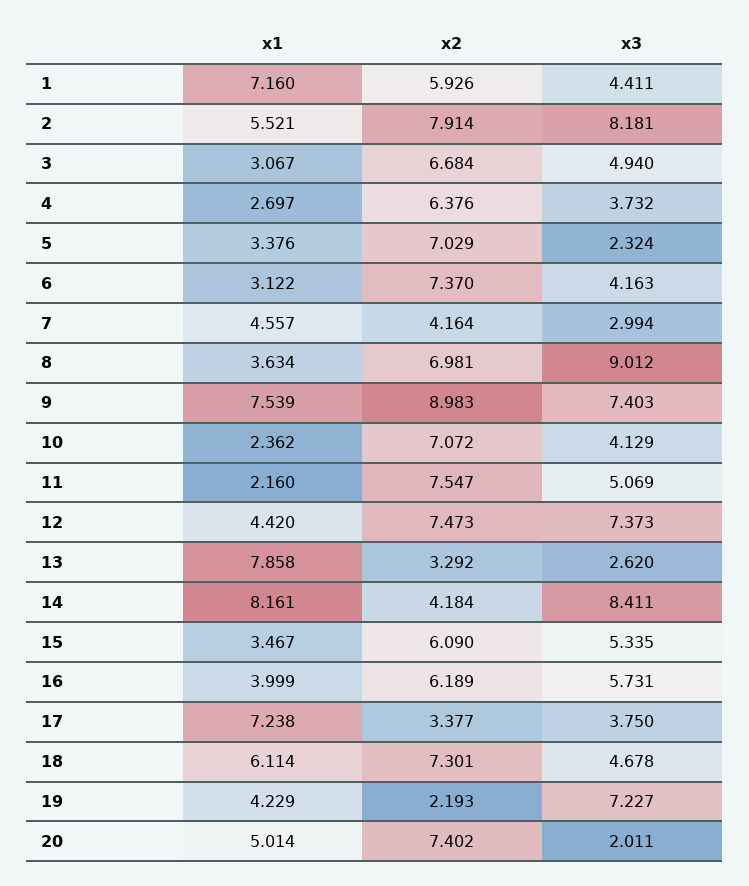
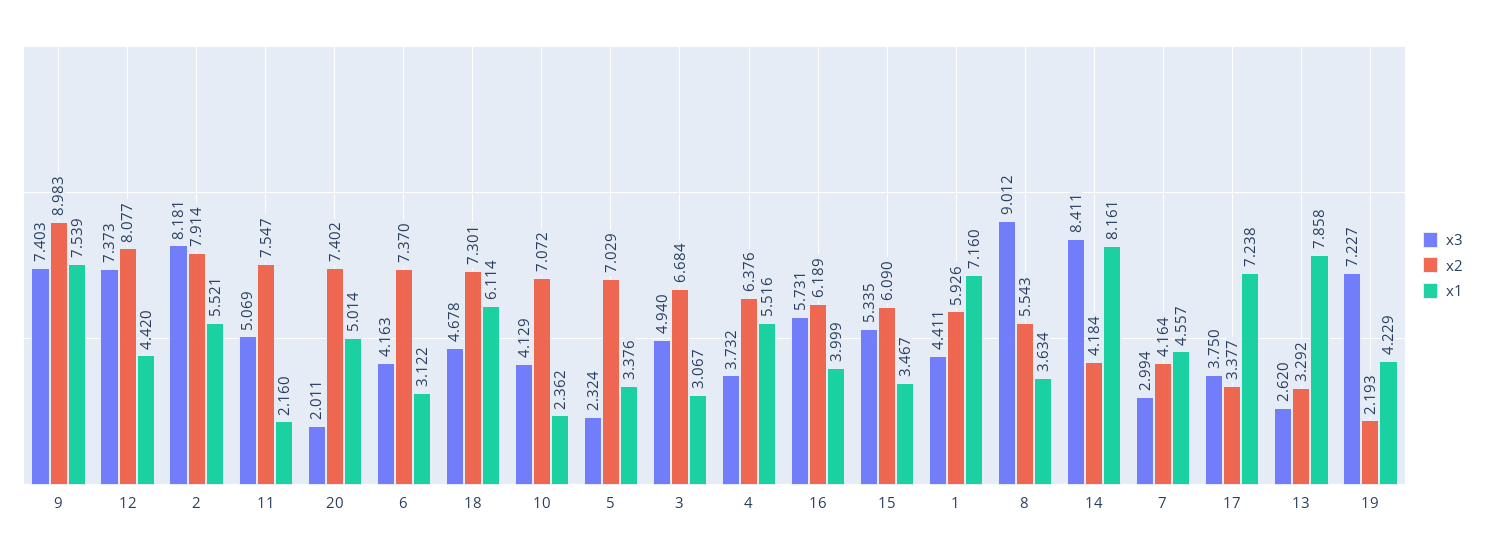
  {
    "x1": {
      "1": 7.16,
      "2": 5.521,
      "3": 3.067,
-     "4": 2.697,
+     "4": 5.516,
      "5": 3.376,
      "6": 3.122,
      "7": 4.557,
      "8": 3.634,
      "9": 7.539,
      "10": 2.362,
      "11": 2.16,
      "12": 4.42,
      "13": 7.858,
      "14": 8.161,
      "15": 3.467,
      "16": 3.999,
      "17": 7.238,
      "18": 6.114,
      "19": 4.229,
      "20": 5.014
    },
    "x2": {
      "1": 5.926,
      "2": 7.914,
      "3": 6.684,
      "4": 6.376,
      "5": 7.029,
      "6": 7.37,
      "7": 4.164,
-     "8": 6.981,
+     "8": 5.543,
      "9": 8.983,
      "10": 7.072,
      "11": 7.547,
-     "12": 7.473,
+     "12": 8.077,
      "13": 3.292,
      "14": 4.184,
      "15": 6.09,
      "16": 6.189,
      "17": 3.377,
      "18": 7.301,
      "19": 2.193,
      "20": 7.402
    },
    "x3": {
      "1": 4.411,
      "2": 8.181,
      "3": 4.94,
      "4": 3.732,
      "5": 2.324,
      "6": 4.163,
      "7": 2.994,
      "8": 9.012,
      "9": 7.403,
      "10": 4.129,
      "11": 5.069,
      "12": 7.373,
      "13": 2.62,
      "14": 8.411,
      "15": 5.335,
      "16": 5.731,
      "17": 3.75,
      "18": 4.678,
      "19": 7.227,
      "20": 2.011
    }
  }

